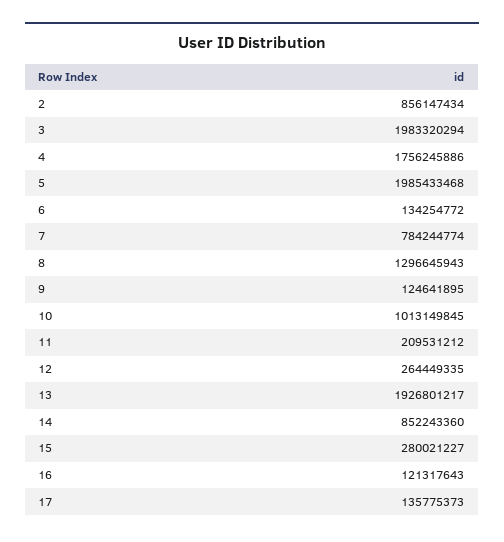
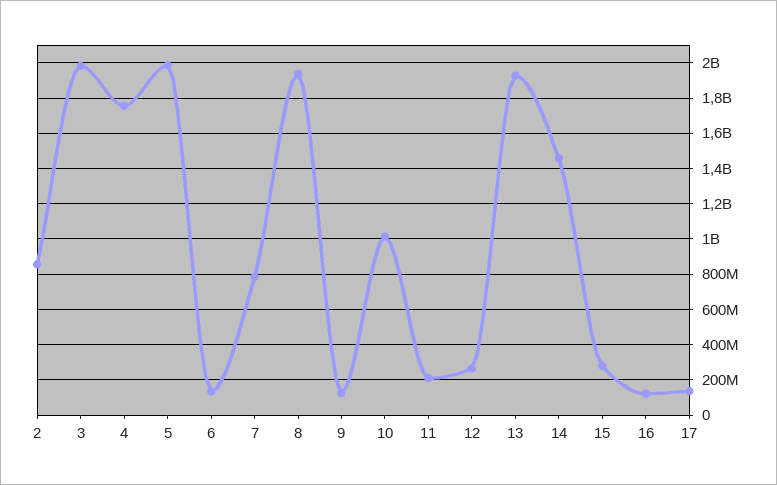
  {
    "2": 856147434,
    "3": 1983320294,
    "4": 1756245886,
    "5": 1985433468,
    "6": 134254772,
    "7": 784244774,
-   "8": 1296645943,
+   "8": 1950000000,
    "9": 124641895,
    "10": 1013149845,
    "11": 209531212,
    "12": 264449335,
    "13": 1926801217,
-   "14": 852243360,
+   "14": 1450000000,
    "15": 280021227,
    "16": 121317643,
    "17": 135775373
  }

